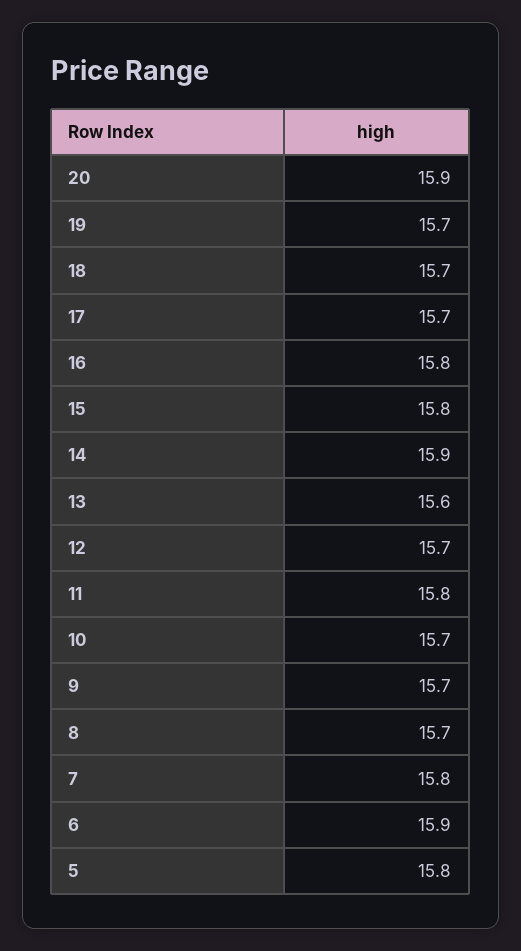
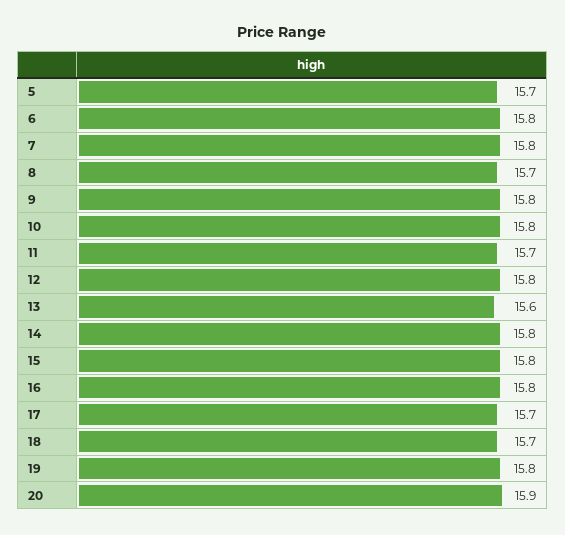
  {
    "20": 15.9,
-   "19": 15.7,
+   "19": 15.8,
    "18": 15.7,
    "17": 15.7,
    "16": 15.8,
    "15": 15.8,
-   "14": 15.9,
+   "14": 15.8,
    "13": 15.6,
-   "12": 15.7,
+   "12": 15.8,
-   "11": 15.8,
+   "11": 15.7,
-   "10": 15.7,
+   "10": 15.8,
-   "9": 15.7,
+   "9": 15.8,
    "8": 15.7,
    "7": 15.8,
-   "6": 15.9,
+   "6": 15.8,
-   "5": 15.8
+   "5": 15.7
  }

